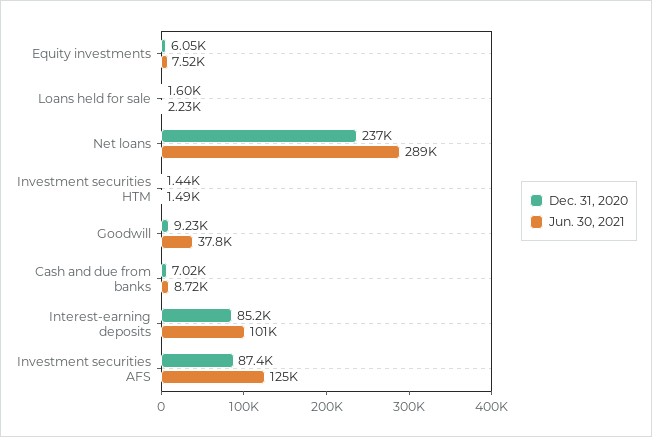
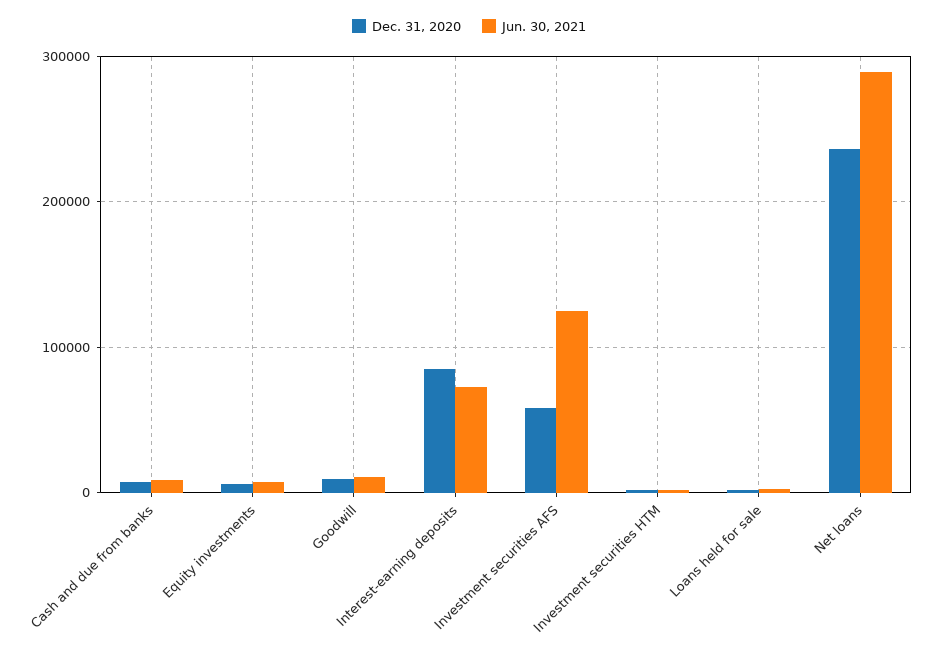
  {
    "Dec. 31, 2020": {
      "Equity investments": 6050,
      "Loans held for sale": 1600,
      "Net loans": 237000,
      "Investment securities HTM": 1440,
      "Goodwill": 9230,
      "Cash and due from banks": 7020,
      "Interest-earning deposits": 85200,
-     "Investment securities AFS": 87400
+     "Investment securities AFS": 60000
    },
    "Jun. 30, 2021": {
      "Equity investments": 7520,
      "Loans held for sale": 2230,
      "Net loans": 289000,
      "Investment securities HTM": 1490,
-     "Goodwill": 37800,
+     "Goodwill": 10000,
      "Cash and due from banks": 8720,
-     "Interest-earning deposits": 101000,
+     "Interest-earning deposits": 70000,
      "Investment securities AFS": 125000
    }
  }

